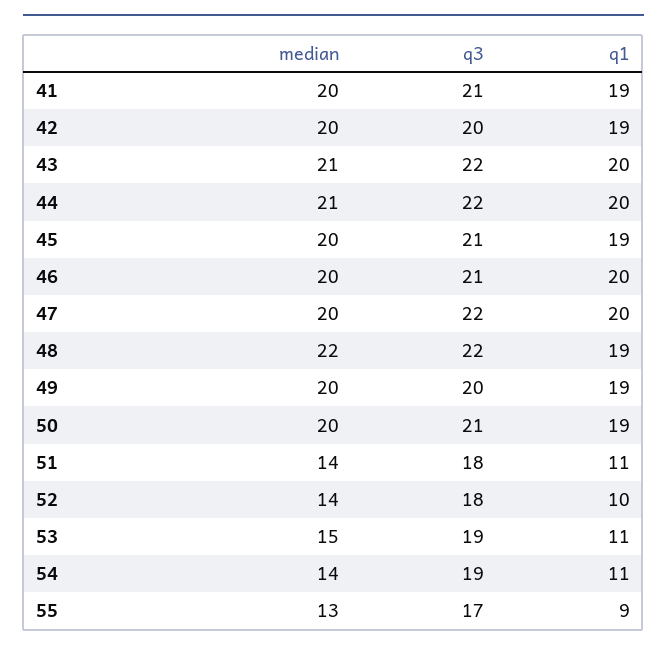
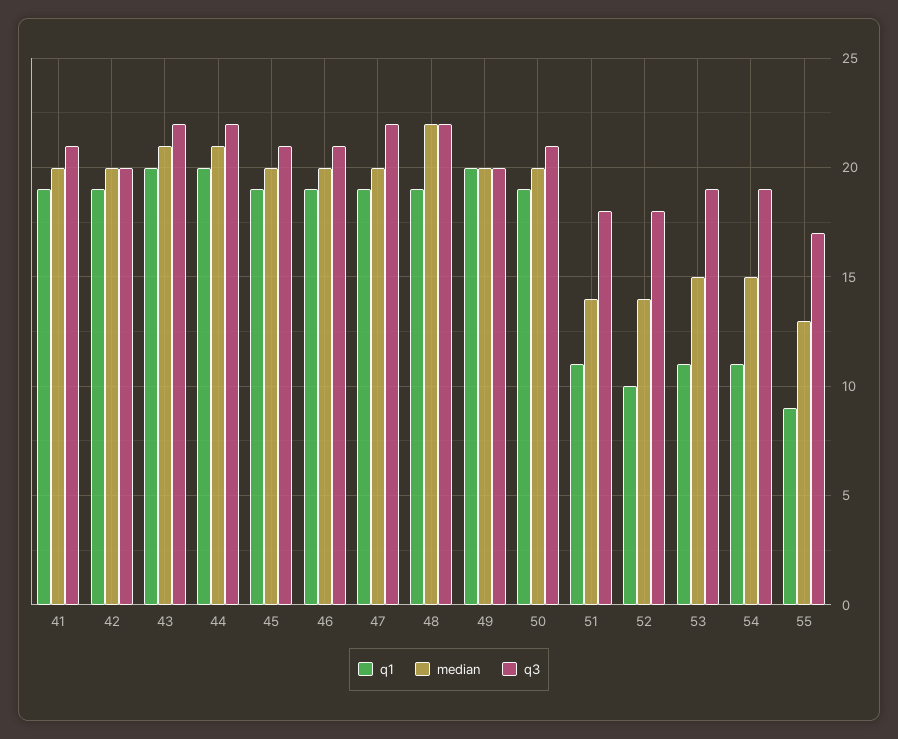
  {
    "median": {
      "41": 20,
      "42": 20,
      "43": 21,
      "44": 21,
      "45": 20,
      "46": 20,
      "47": 20,
      "48": 22,
      "49": 20,
      "50": 20,
      "51": 14,
      "52": 14,
      "53": 15,
-     "54": 14,
+     "54": 15,
      "55": 13
    },
    "q3": {
      "41": 21,
      "42": 20,
      "43": 22,
      "44": 22,
      "45": 21,
      "46": 21,
      "47": 22,
      "48": 22,
      "49": 20,
      "50": 21,
      "51": 18,
      "52": 18,
      "53": 19,
      "54": 19,
      "55": 17
    },
    "q1": {
      "41": 19,
      "42": 19,
      "43": 20,
      "44": 20,
      "45": 19,
-     "46": 20,
+     "46": 19,
-     "47": 20,
+     "47": 19,
      "48": 19,
-     "49": 19,
+     "49": 20,
      "50": 19,
      "51": 11,
      "52": 10,
      "53": 11,
      "54": 11,
      "55": 9
    }
  }

